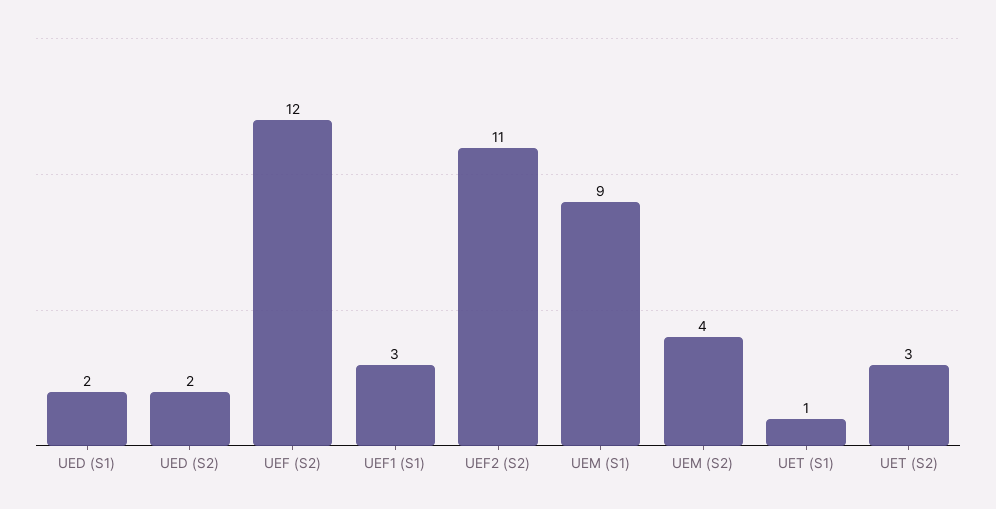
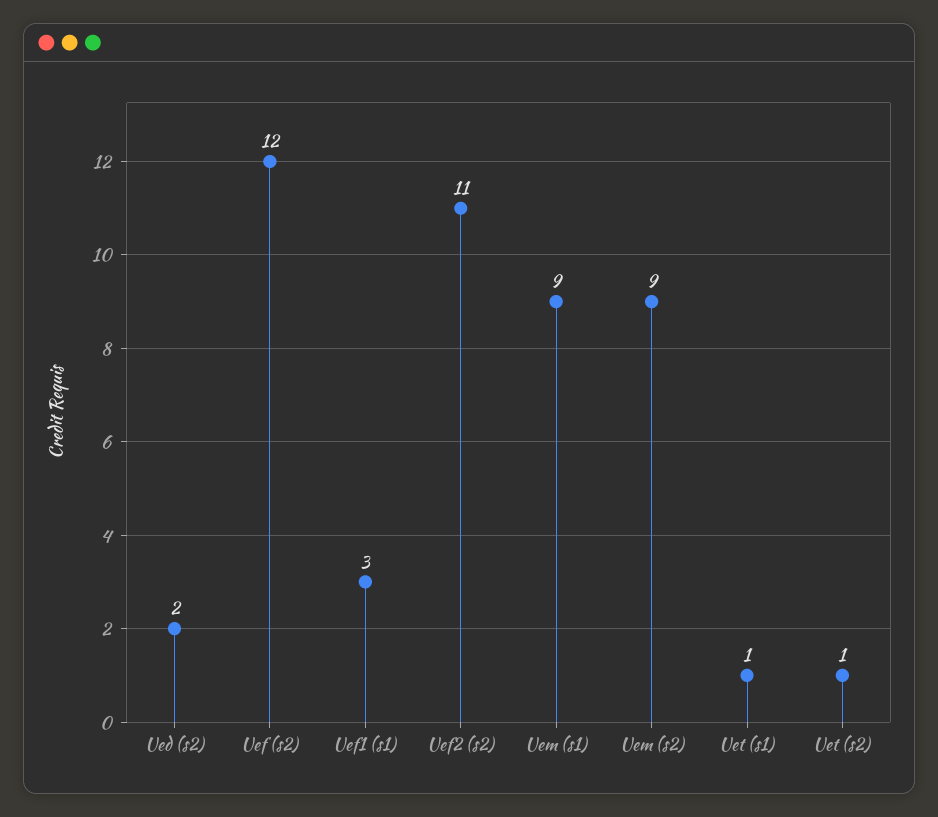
  {
-   "UED (S1)": 2,
    "UED (S2)": 2,
    "UEF (S2)": 12,
    "UEF1 (S1)": 3,
    "UEF2 (S2)": 11,
    "UEM (S1)": 9,
-   "UEM (S2)": 4,
+   "UEM (S2)": 9,
    "UET (S1)": 1,
-   "UET (S2)": 3
+   "UET (S2)": 1
  }

